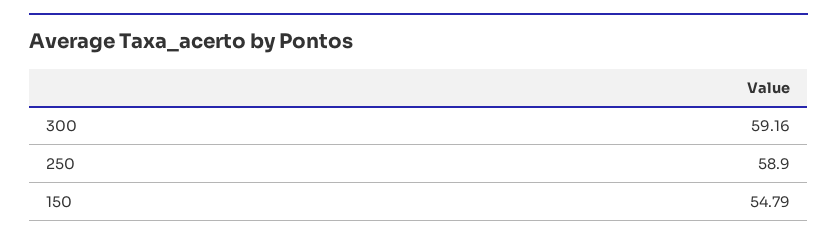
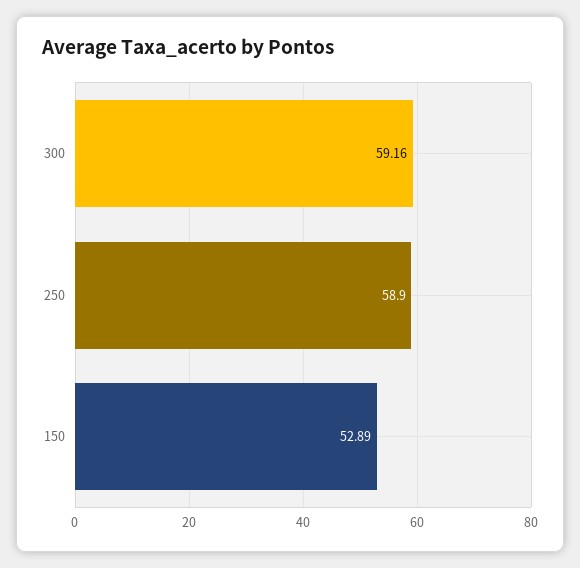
  {
    "300": 59.16,
    "250": 58.9,
-   "150": 54.79
+   "150": 52.89
  }

